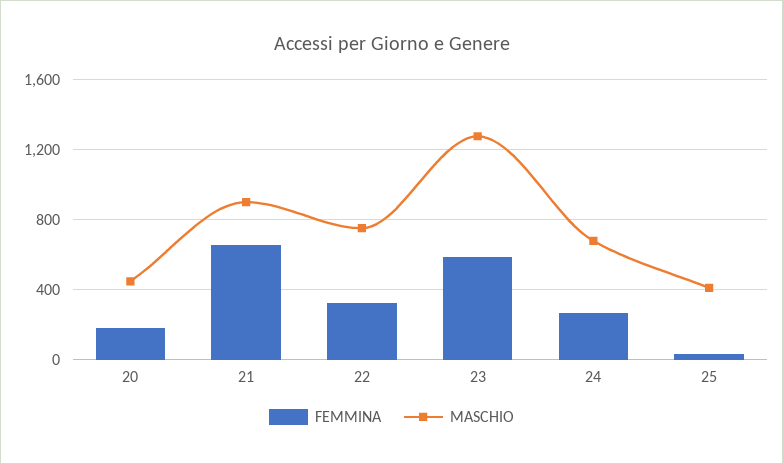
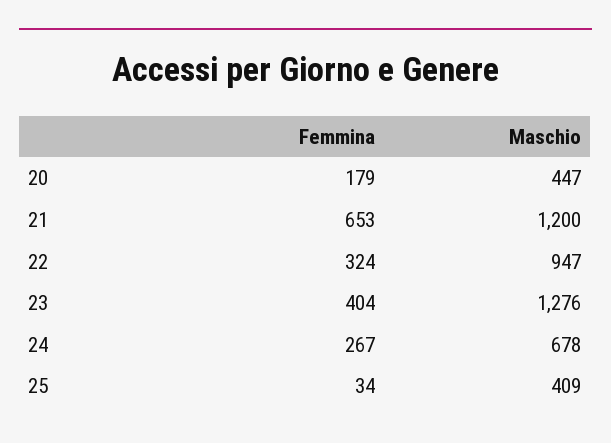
  {
    "FEMMINA": {
      "20": 179,
      "21": 653,
      "22": 324,
-     "23": 600,
+     "23": 404,
      "24": 267,
      "25": 34
    },
    "MASCHIO": {
      "20": 447,
-     "21": 900,
+     "21": 1200,
-     "22": 750,
+     "22": 947,
      "23": 1276,
      "24": 678,
      "25": 409
    }
  }

